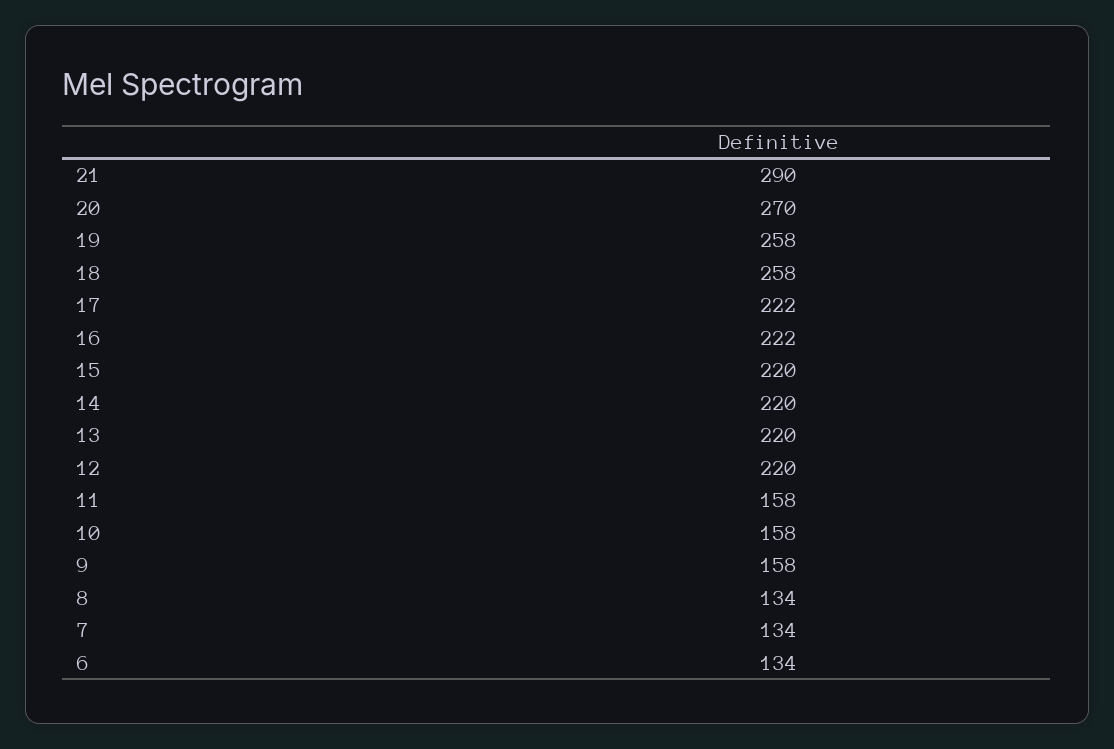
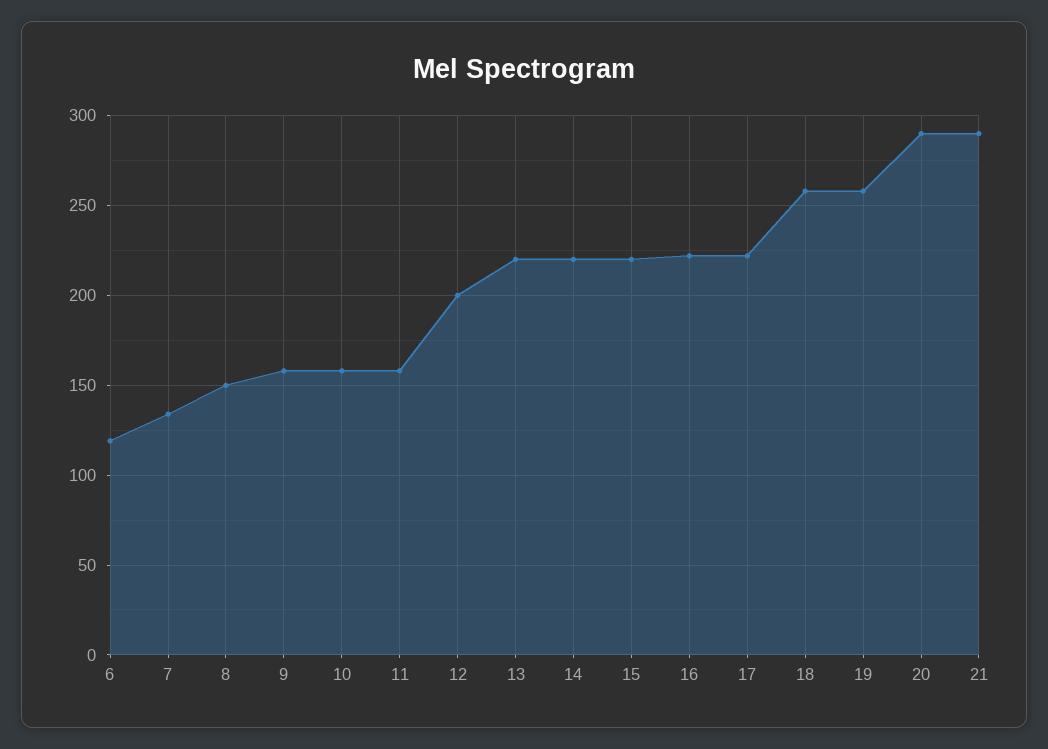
  {
    "21": 290,
-   "20": 270,
+   "20": 290,
    "19": 258,
    "18": 258,
    "17": 222,
    "16": 222,
    "15": 220,
    "14": 220,
    "13": 220,
-   "12": 220,
+   "12": 200,
    "11": 158,
    "10": 158,
    "9": 158,
-   "8": 134,
+   "8": 150,
    "7": 134,
-   "6": 134
+   "6": 120
  }

